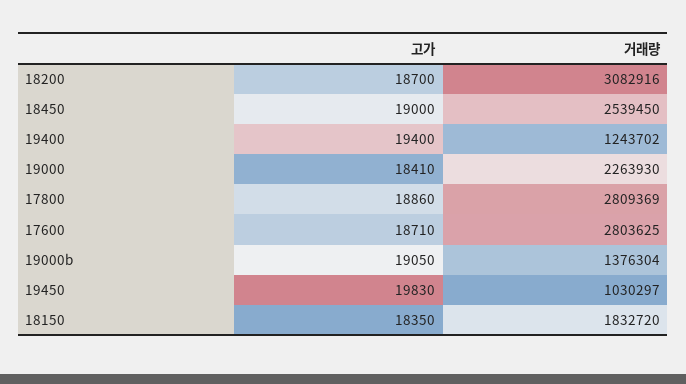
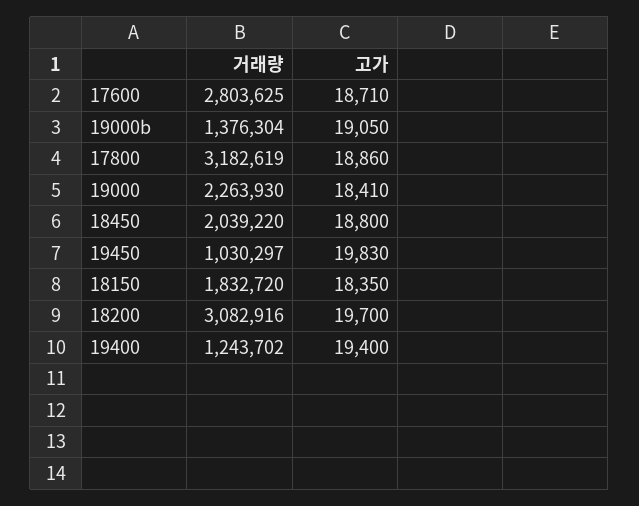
  {
    "고가": {
-     "18200": 18700,
+     "18200": 19700,
-     "18450": 19000,
+     "18450": 18800,
      "19400": 19400,
      "19000": 18410,
      "17800": 18860,
      "17600": 18710,
      "19000b": 19050,
      "19450": 19830,
      "18150": 18350
    },
    "거래량": {
      "18200": 3082916,
-     "18450": 2539450,
+     "18450": 2039220,
      "19400": 1243702,
      "19000": 2263930,
-     "17800": 2809369,
+     "17800": 3182619,
      "17600": 2803625,
      "19000b": 1376304,
      "19450": 1030297,
      "18150": 1832720
    }
  }

